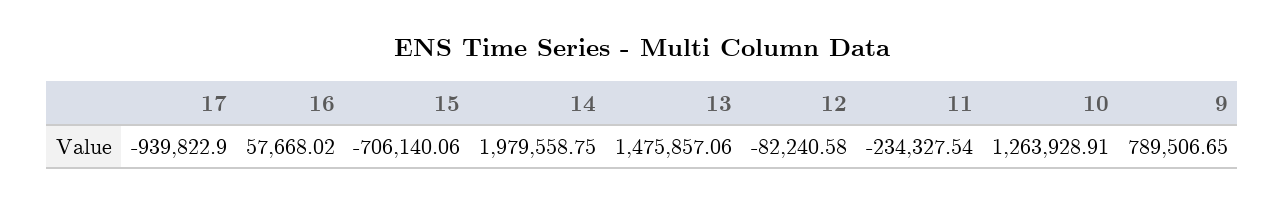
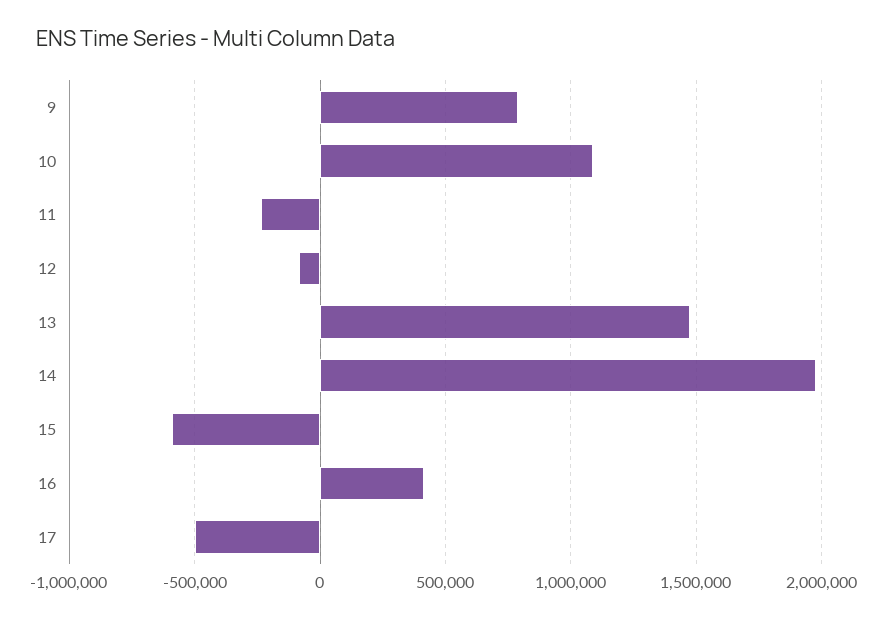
  {
-   "17": -939822.9,
+   "17": -500000,
-   "16": 57668.02,
+   "16": 400000,
-   "15": -706140.06,
+   "15": -600000,
    "14": 1979558.75,
    "13": 1475857.06,
    "12": -82240.58,
    "11": -234327.54,
-   "10": 1263928.91,
+   "10": 1100000,
    "9": 789506.65
  }

